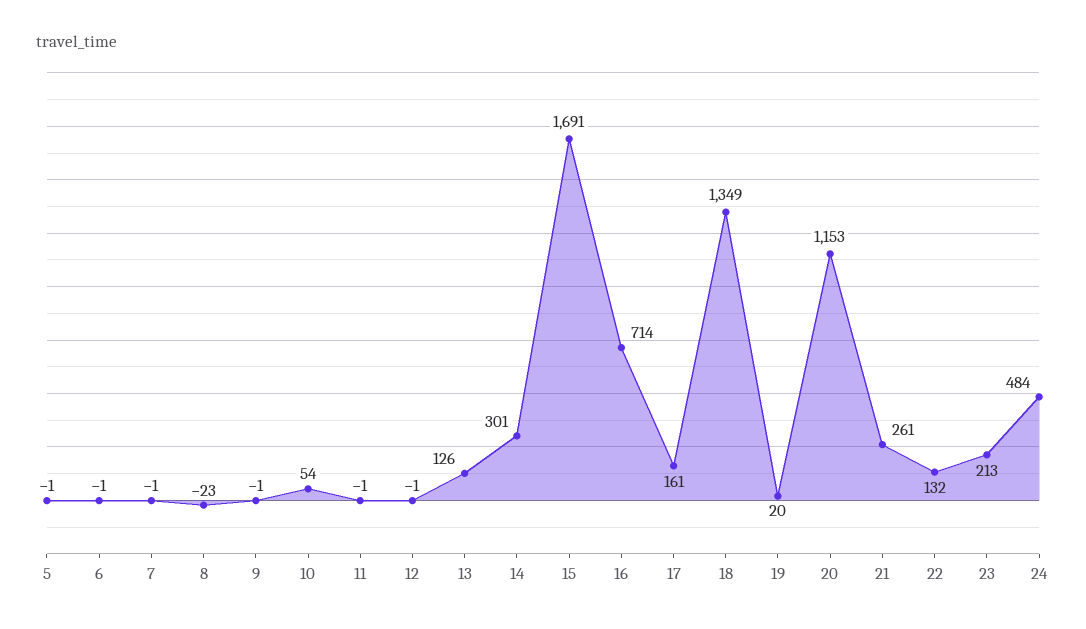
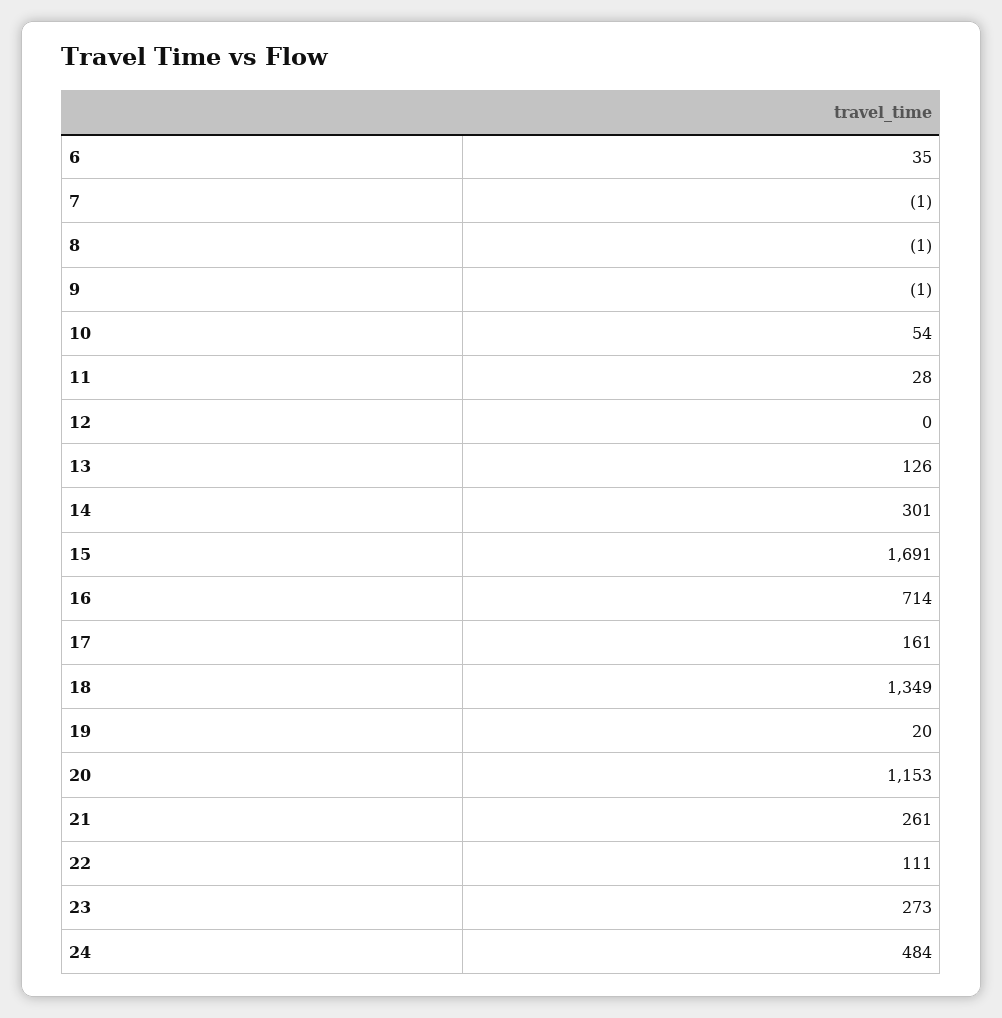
  {
-   "5": -1,
-   "6": -1,
+   "6": 35,
    "7": -1,
-   "8": -23,
+   "8": -1,
    "9": -1,
    "10": 54,
-   "11": -1,
+   "11": 28,
-   "12": -1,
+   "12": 0,
    "13": 126,
    "14": 301,
    "15": 1691,
    "16": 714,
    "17": 161,
    "18": 1349,
    "19": 20,
    "20": 1153,
    "21": 261,
-   "22": 132,
+   "22": 111,
-   "23": 213,
+   "23": 273,
    "24": 484
  }

